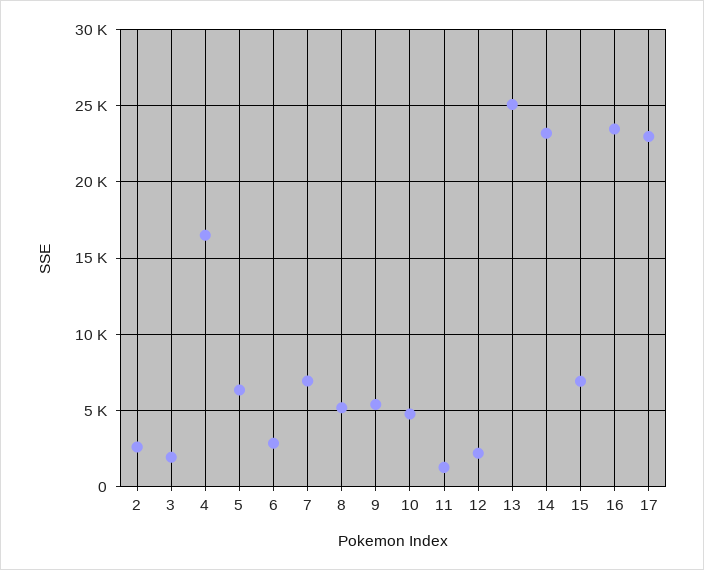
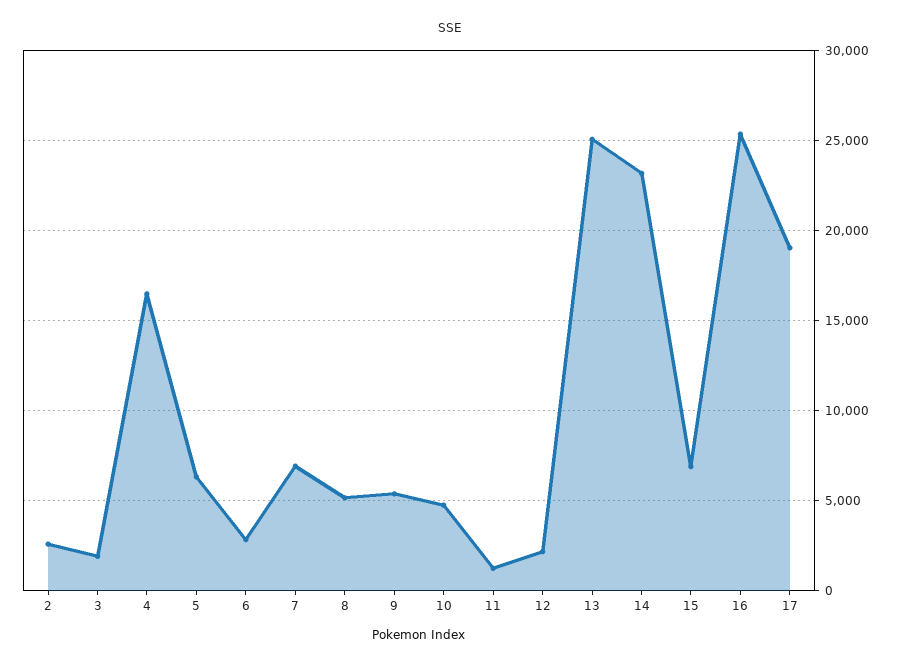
  {
    "2": 2500,
    "3": 2000,
    "4": 16500,
    "5": 6500,
    "6": 3000,
    "7": 7000,
    "8": 5000,
    "9": 5500,
    "10": 5000,
    "11": 1500,
    "12": 2000,
    "13": 25000,
    "14": 23000,
    "15": 7000,
-   "16": 23500,
+   "16": 25500,
-   "17": 23000
+   "17": 19000
  }

